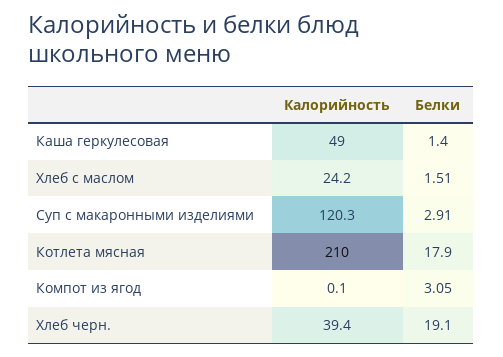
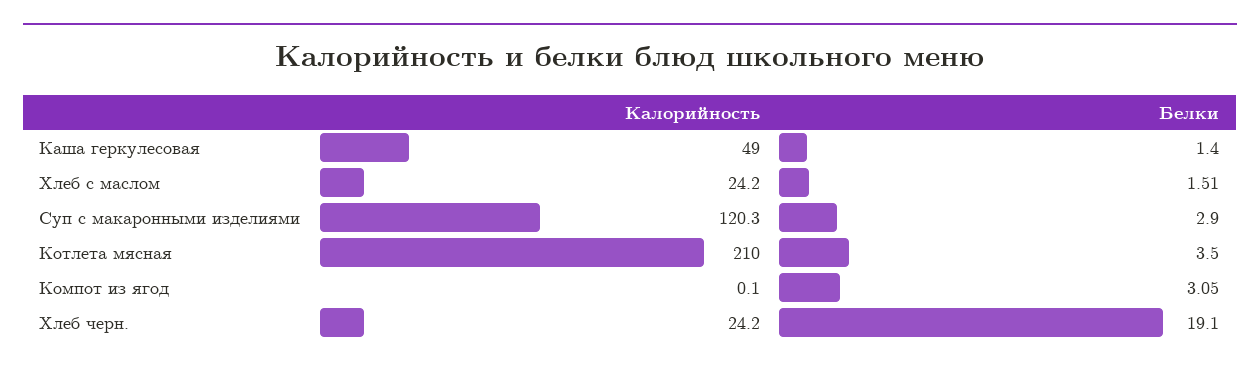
  {
    "Калорийность": {
      "Каша геркулесовая": 49,
      "Хлеб с маслом": 24.2,
      "Суп с макаронными изделиями": 120.3,
      "Котлета мясная": 210,
      "Компот из ягод": 0.1,
-     "Хлеб черн.": 39.4
+     "Хлеб черн.": 24.2
    },
    "Белки": {
      "Каша геркулесовая": 1.4,
      "Хлеб с маслом": 1.51,
-     "Суп с макаронными изделиями": 2.91,
+     "Суп с макаронными изделиями": 2.9,
-     "Котлета мясная": 17.9,
+     "Котлета мясная": 3.5,
      "Компот из ягод": 3.05,
      "Хлеб черн.": 19.1
    }
  }

